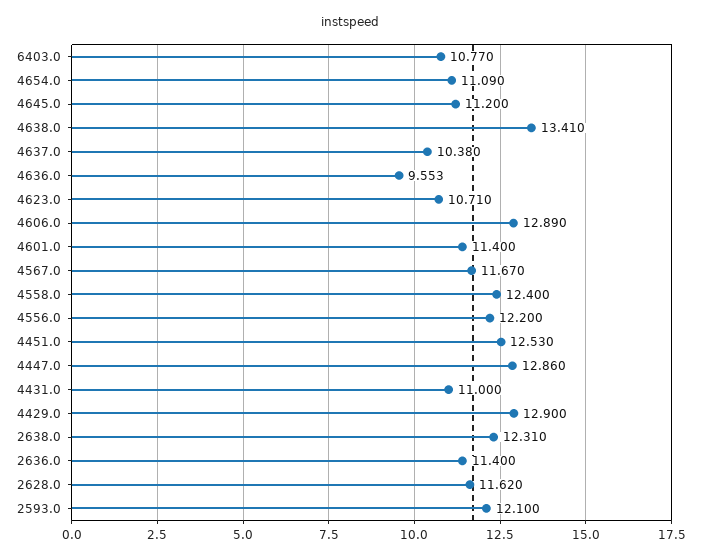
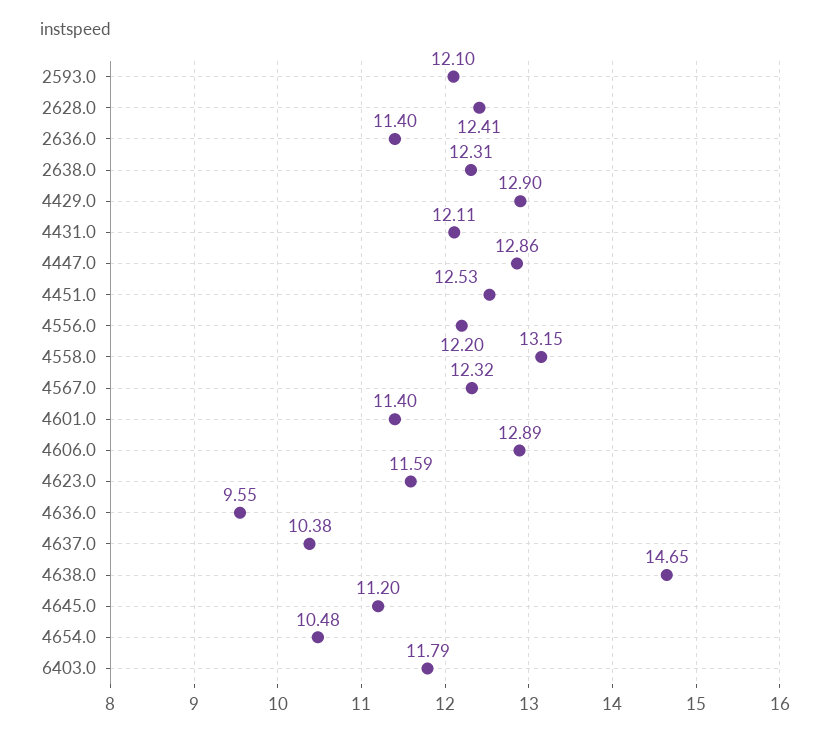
  {
-   "6403.0": 10.77,
+   "6403.0": 11.79,
-   "4654.0": 11.09,
+   "4654.0": 10.48,
    "4645.0": 11.2,
-   "4638.0": 13.41,
+   "4638.0": 14.65,
    "4637.0": 10.38,
    "4636.0": 9.553,
-   "4623.0": 10.71,
+   "4623.0": 11.59,
    "4606.0": 12.89,
    "4601.0": 11.4,
-   "4567.0": 11.67,
+   "4567.0": 12.32,
-   "4558.0": 12.4,
+   "4558.0": 13.15,
    "4556.0": 12.2,
    "4451.0": 12.53,
    "4447.0": 12.86,
-   "4431.0": 11,
+   "4431.0": 12.11,
    "4429.0": 12.9,
    "2638.0": 12.31,
    "2636.0": 11.4,
-   "2628.0": 11.62,
+   "2628.0": 12.41,
    "2593.0": 12.1
  }

